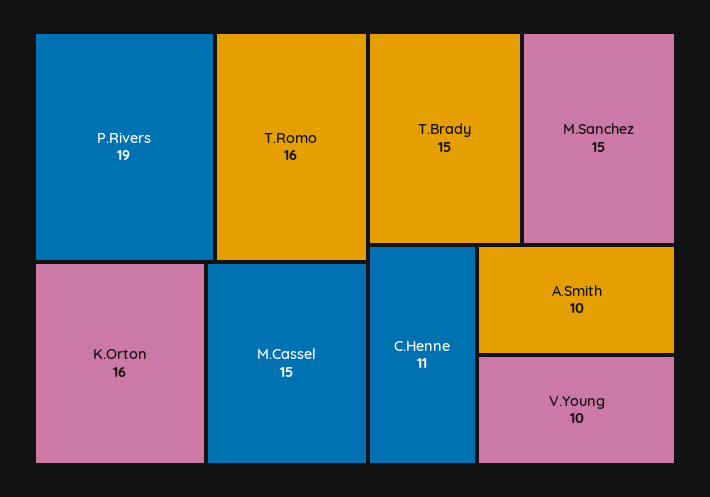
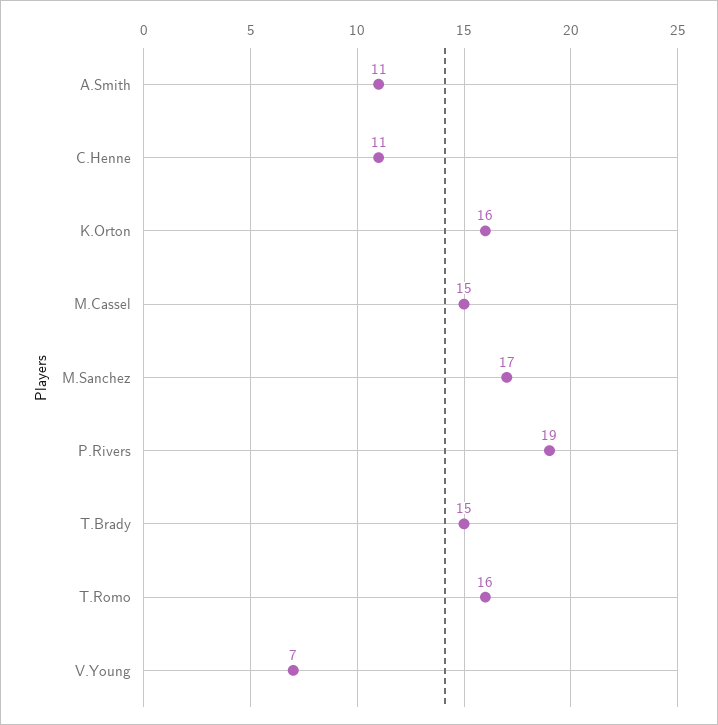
  {
    "P.Rivers": 19,
    "T.Romo": 16,
    "K.Orton": 16,
    "M.Cassel": 15,
    "T.Brady": 15,
-   "M.Sanchez": 15,
+   "M.Sanchez": 17,
    "C.Henne": 11,
-   "A.Smith": 10,
+   "A.Smith": 11,
-   "V.Young": 10
+   "V.Young": 7
  }

